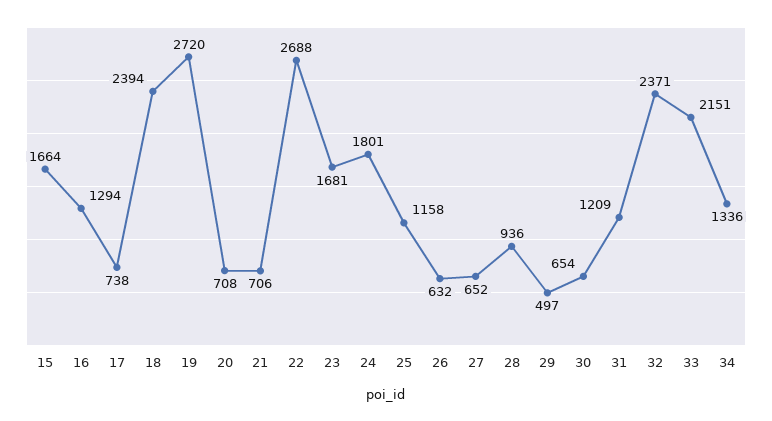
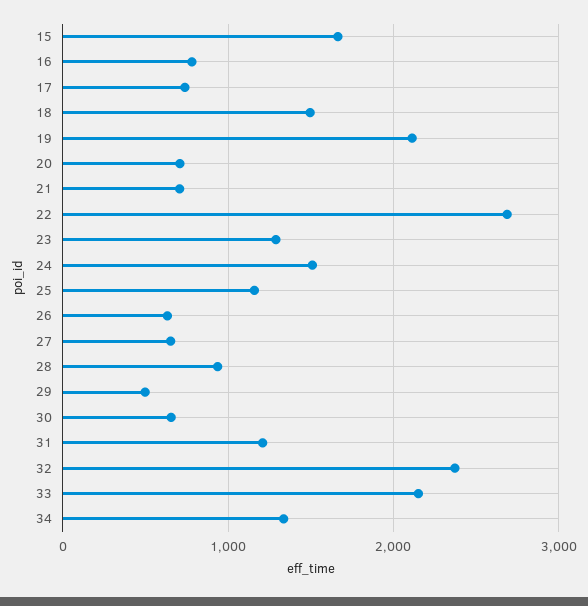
  {
    "15": 1664,
-   "16": 1294,
+   "16": 800,
    "17": 738,
-   "18": 2394,
+   "18": 1500,
-   "19": 2720,
+   "19": 2100,
    "20": 708,
    "21": 706,
    "22": 2688,
-   "23": 1681,
+   "23": 1300,
-   "24": 1801,
+   "24": 1500,
    "25": 1158,
    "26": 632,
    "27": 652,
    "28": 936,
    "29": 497,
    "30": 654,
    "31": 1209,
    "32": 2371,
    "33": 2151,
    "34": 1336
  }

